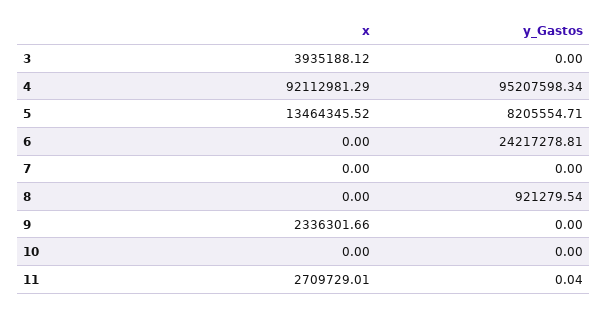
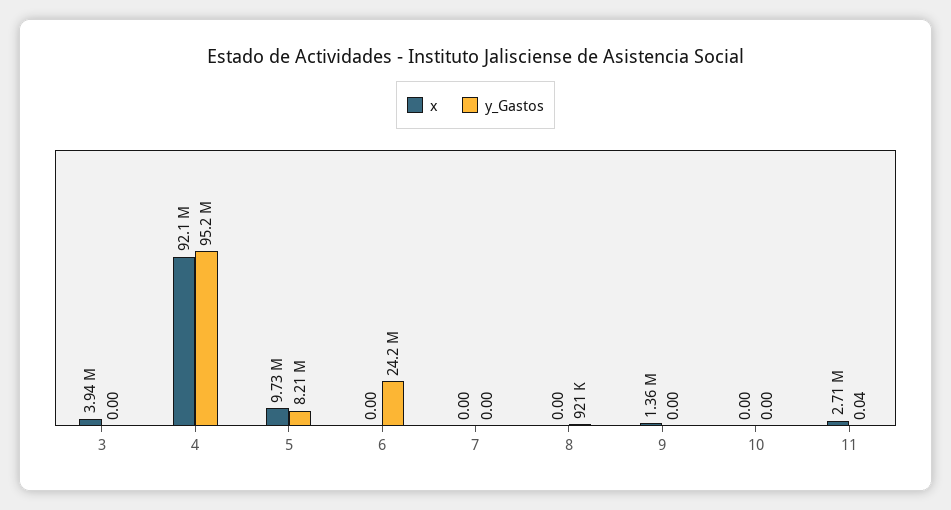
  {
    "x": {
      "3": 3935188.12,
      "4": 92112981.29,
-     "5": 13464345.52,
+     "5": 9730000,
      "6": 0,
      "7": 0,
      "8": 0,
-     "9": 2336301.66,
+     "9": 1360000,
      "10": 0,
      "11": 2709729.01
    },
    "y_Gastos": {
      "3": 0,
      "4": 95207598.34,
      "5": 8205554.71,
      "6": 24217278.81,
      "7": 0,
      "8": 921279.54,
      "9": 0,
      "10": 0,
      "11": 0.04
    }
  }

